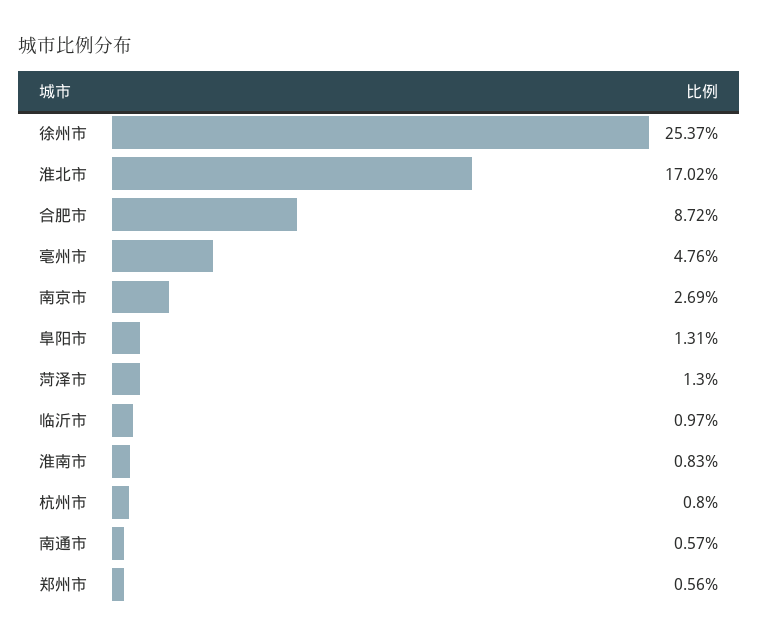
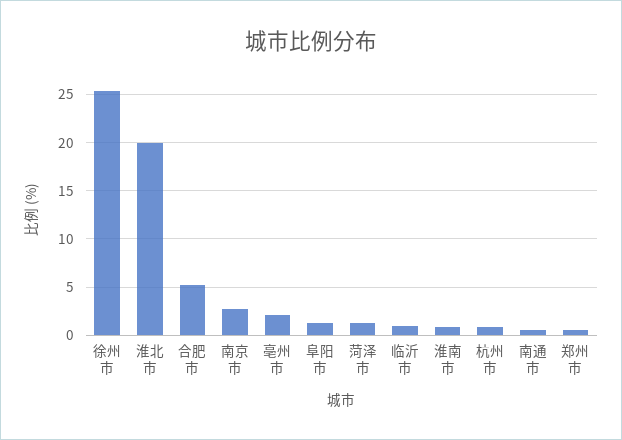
  {
    "徐州市": 25.37,
-   "淮北市": 17.02,
+   "淮北市": 20,
-   "合肥市": 8.72,
+   "合肥市": 5,
-   "亳州市": 4.76,
+   "亳州市": 2,
    "南京市": 2.69,
    "阜阳市": 1.31,
    "菏泽市": 1.3,
    "临沂市": 0.97,
    "淮南市": 0.83,
    "杭州市": 0.8,
    "南通市": 0.57,
    "郑州市": 0.56
  }

